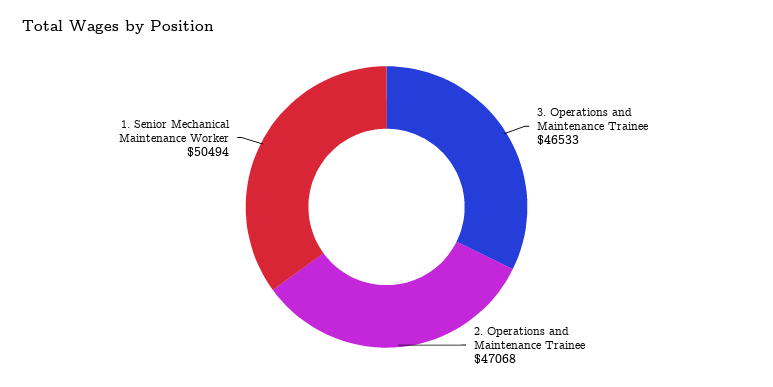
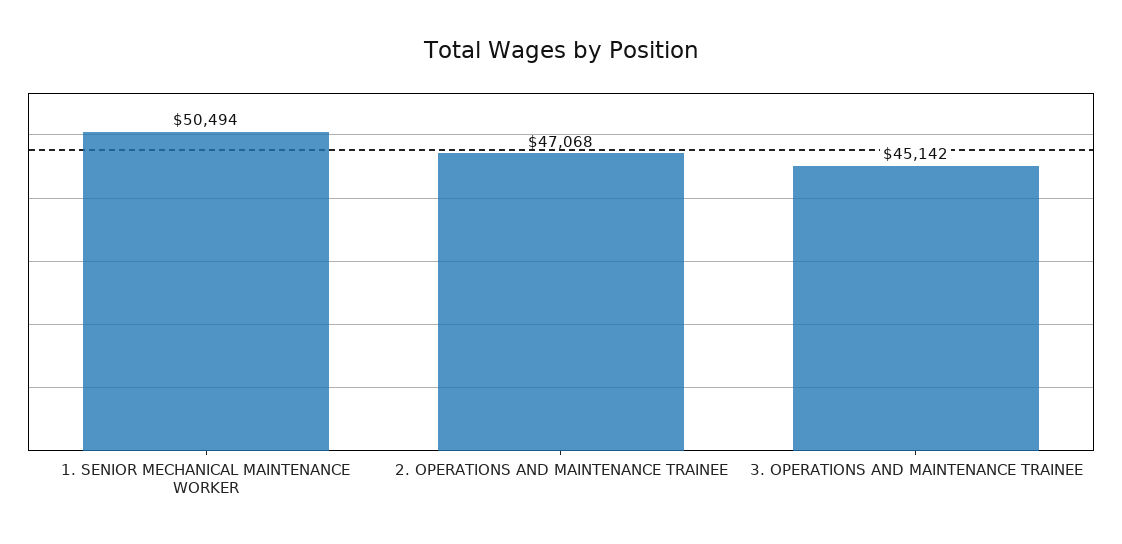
  {
-   "3. Operations and Maintenance Trainee": 46533,
+   "3. Operations and Maintenance Trainee": 45142,
    "2. Operations and Maintenance Trainee": 47068,
    "1. Senior Mechanical Maintenance Worker": 50494
  }

